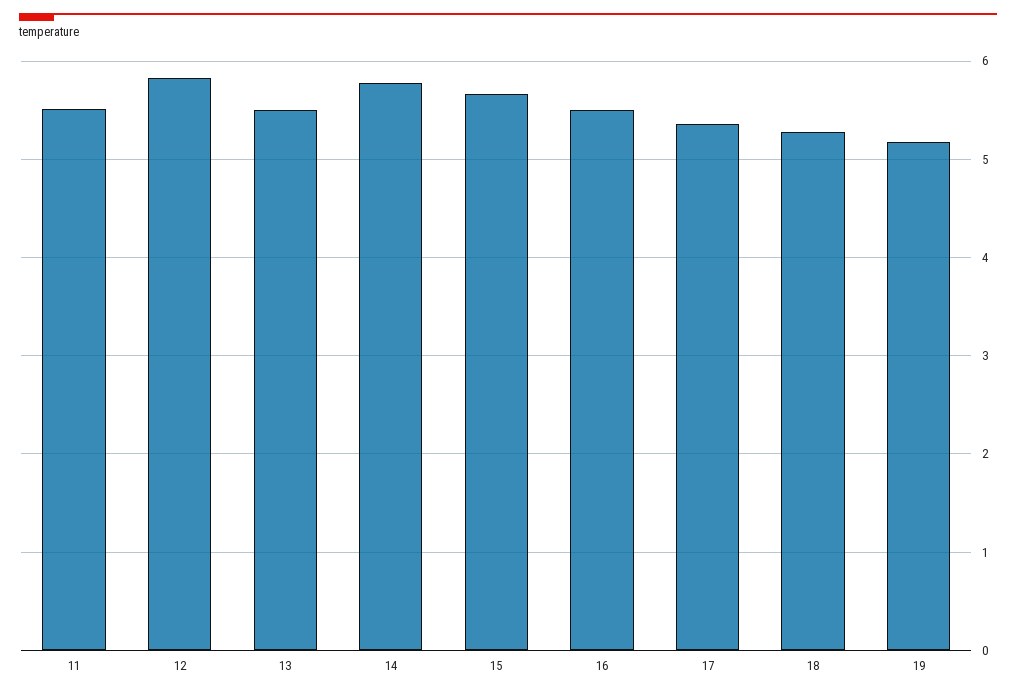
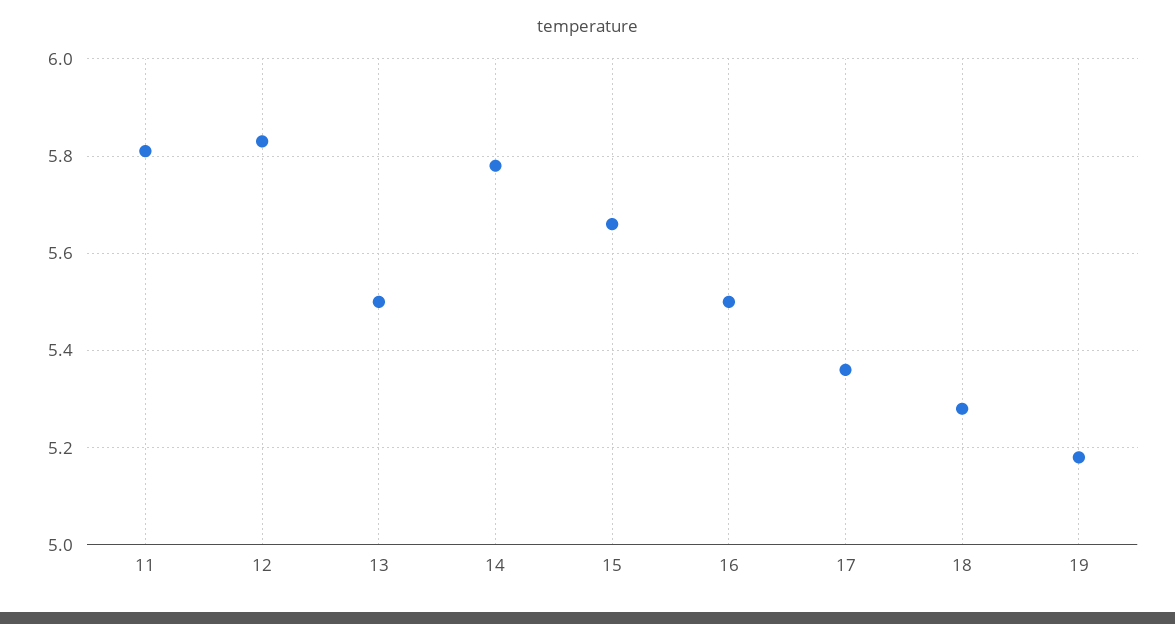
  {
-   "11": 5.5,
+   "11": 5.8,
    "12": 5.85,
    "13": 5.5,
    "14": 5.8,
    "15": 5.65,
    "16": 5.5,
    "17": 5.35,
    "18": 5.3,
    "19": 5.2
  }

